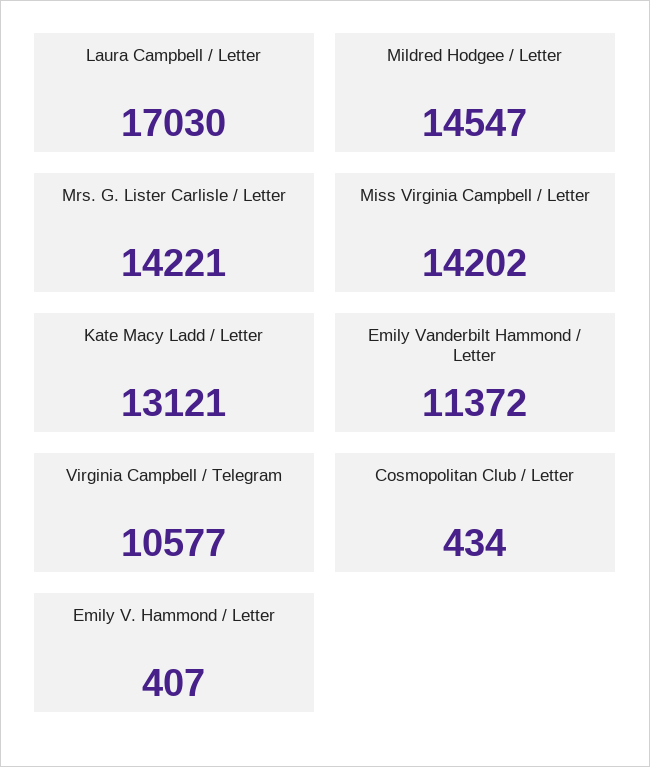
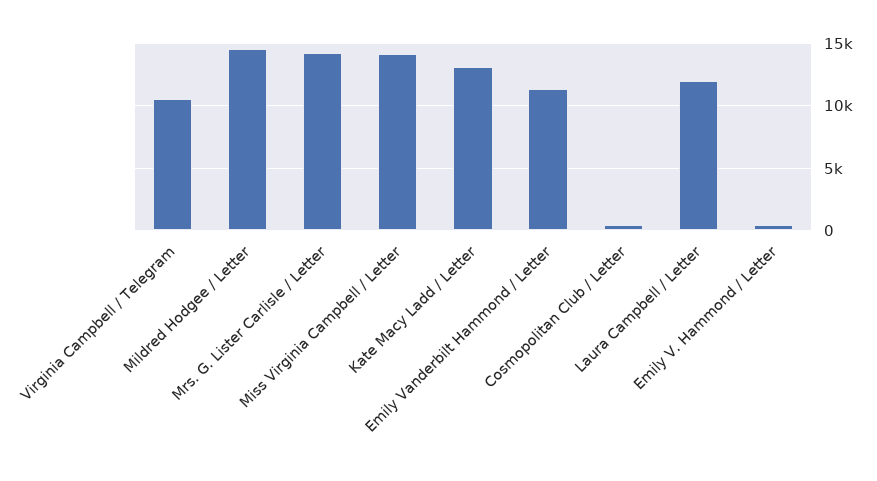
  {
-   "Laura Campbell / Letter": 17030,
+   "Laura Campbell / Letter": 12000,
    "Mildred Hodgee / Letter": 14547,
    "Mrs. G. Lister Carlisle / Letter": 14221,
    "Miss Virginia Campbell / Letter": 14202,
    "Kate Macy Ladd / Letter": 13121,
    "Emily Vanderbilt Hammond / Letter": 11372,
    "Virginia Campbell / Telegram": 10577,
    "Cosmopolitan Club / Letter": 434,
    "Emily V. Hammond / Letter": 407
  }

